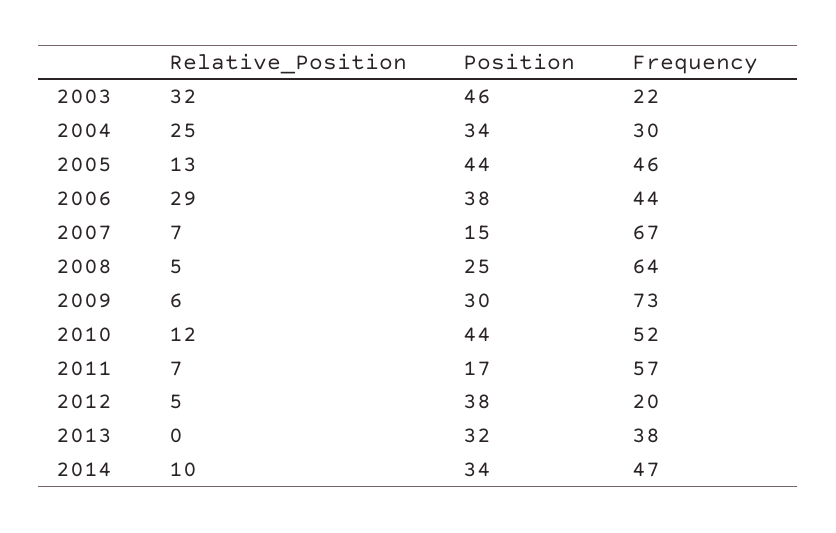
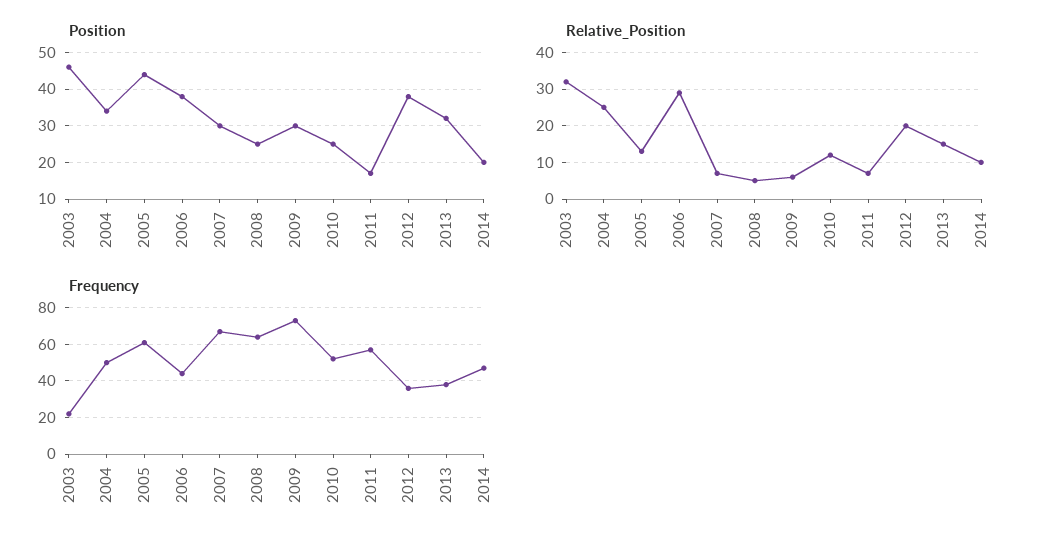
  {
    "Relative_Position": {
      "2003": 32,
      "2004": 25,
      "2005": 13,
      "2006": 29,
      "2007": 7,
      "2008": 5,
      "2009": 6,
      "2010": 12,
      "2011": 7,
-     "2012": 5,
+     "2012": 20,
-     "2013": 0,
+     "2013": 15,
      "2014": 10
    },
    "Position": {
      "2003": 46,
      "2004": 34,
      "2005": 44,
      "2006": 38,
-     "2007": 15,
+     "2007": 30,
      "2008": 25,
      "2009": 30,
-     "2010": 44,
+     "2010": 25,
      "2011": 17,
      "2012": 38,
      "2013": 32,
-     "2014": 34
+     "2014": 20
    },
    "Frequency": {
      "2003": 22,
-     "2004": 30,
+     "2004": 50,
-     "2005": 46,
+     "2005": 60,
      "2006": 44,
      "2007": 67,
      "2008": 64,
      "2009": 73,
      "2010": 52,
      "2011": 57,
-     "2012": 20,
+     "2012": 35,
      "2013": 38,
      "2014": 47
    }
  }

